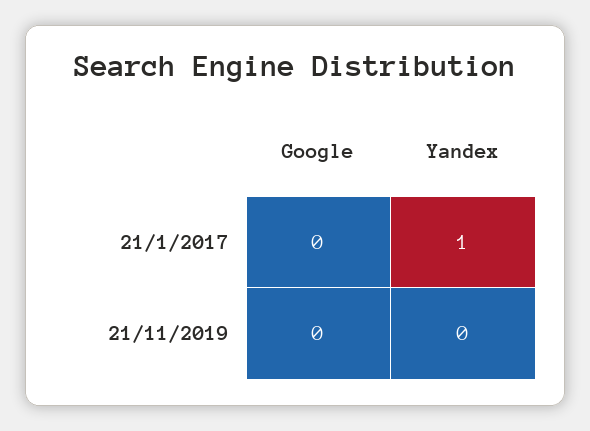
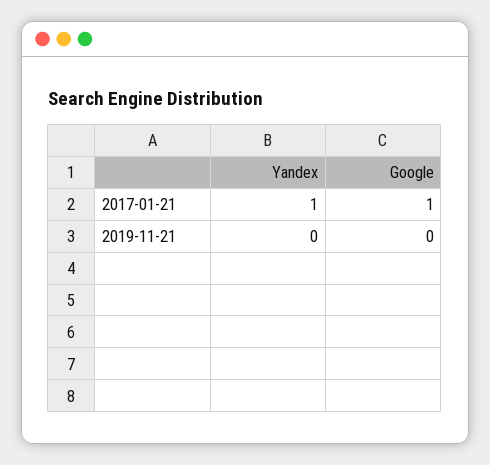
  {
    "Google": {
-     "21/1/2017": 0,
+     "21/1/2017": 1,
      "21/11/2019": 0
    },
    "Yandex": {
      "21/1/2017": 1,
      "21/11/2019": 0
    }
  }

